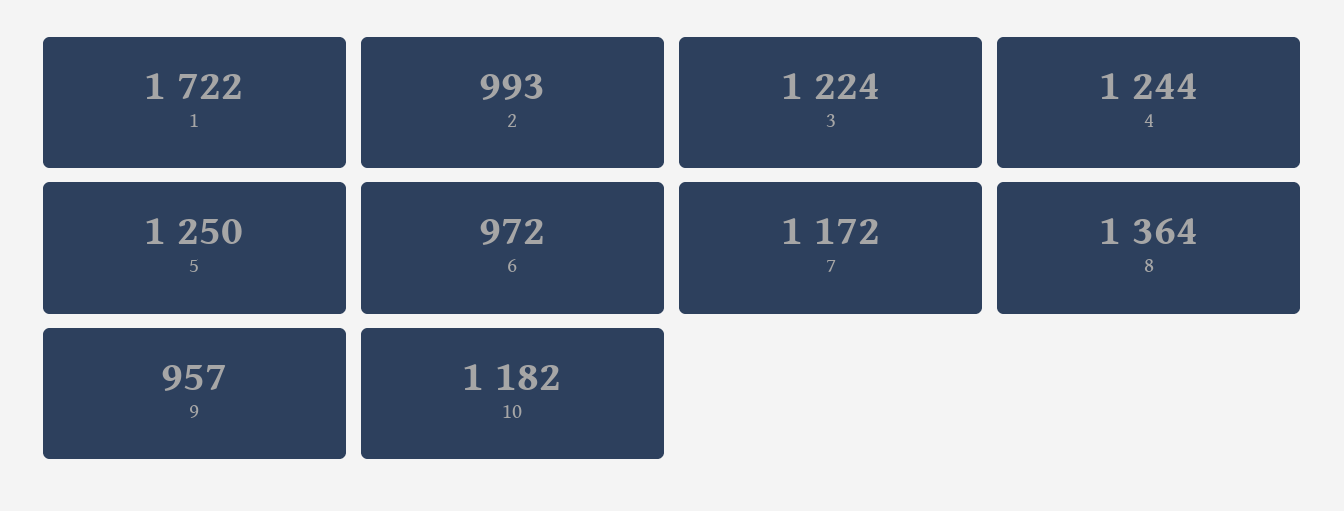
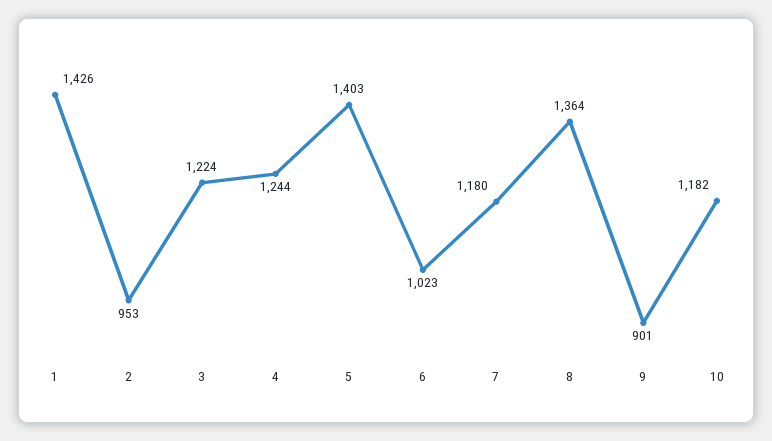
  {
-   "1": 1722,
+   "1": 1426,
-   "2": 993,
+   "2": 953,
    "3": 1224,
    "4": 1244,
-   "5": 1250,
+   "5": 1403,
-   "6": 972,
+   "6": 1023,
-   "7": 1172,
+   "7": 1180,
    "8": 1364,
-   "9": 957,
+   "9": 901,
    "10": 1182
  }

